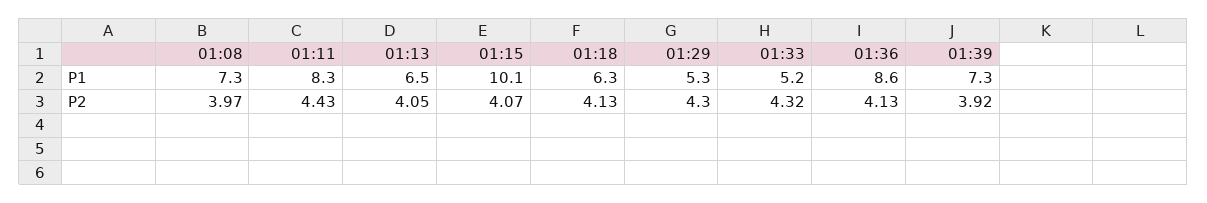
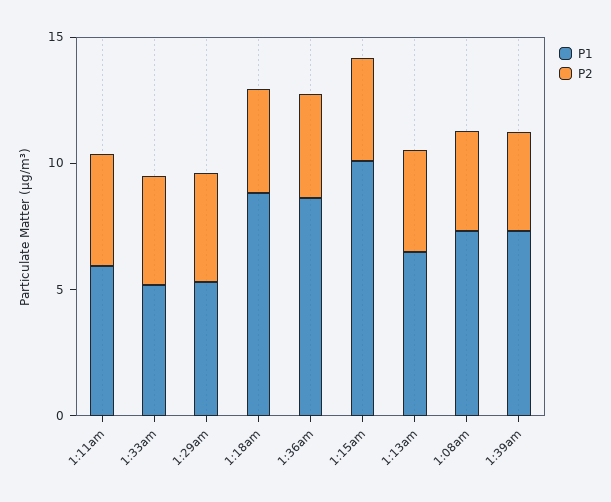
  {
    "P1": {
      "01:08": 7.3,
-     "01:11": 8.3,
+     "01:11": 6,
      "01:13": 6.5,
      "01:15": 10.1,
-     "01:18": 6.3,
+     "01:18": 9,
      "01:29": 5.3,
      "01:33": 5.2,
      "01:36": 8.6,
      "01:39": 7.3
    },
    "P2": {
      "01:08": 3.97,
      "01:11": 4.43,
      "01:13": 4.05,
      "01:15": 4.07,
      "01:18": 4.13,
      "01:29": 4.3,
      "01:33": 4.32,
      "01:36": 4.13,
      "01:39": 3.92
    }
  }

